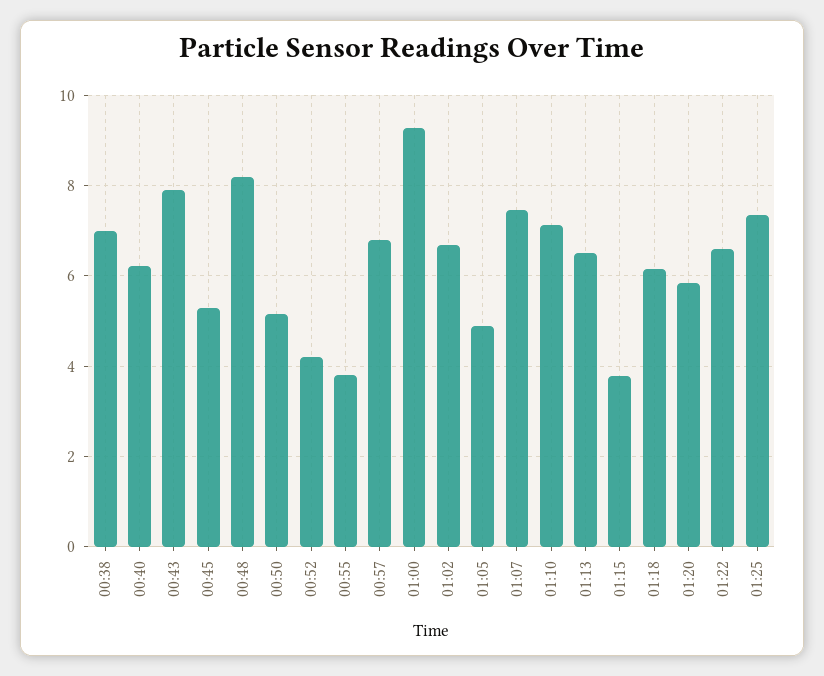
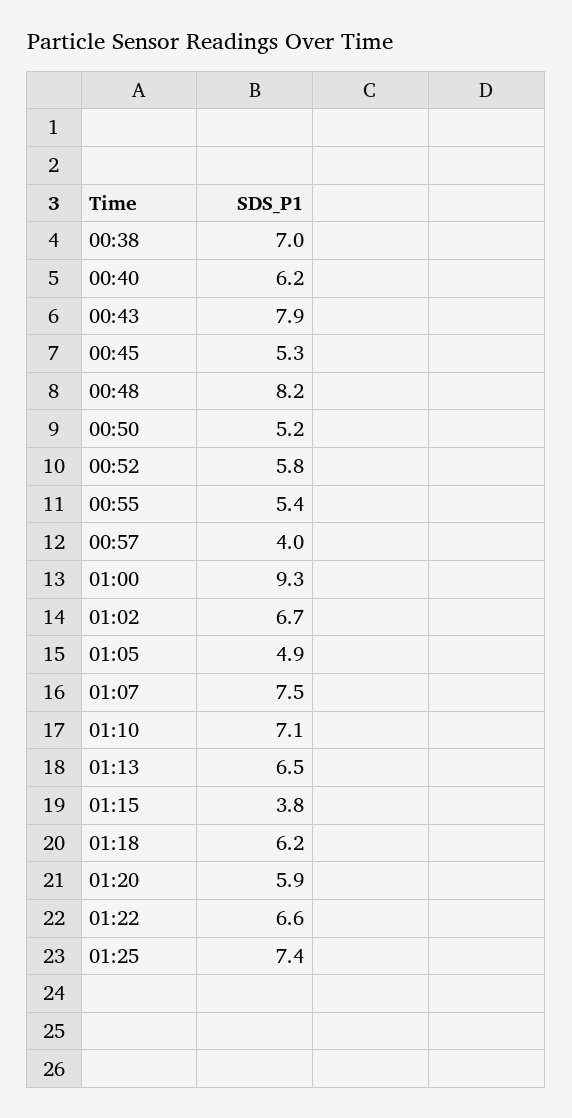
  {
    "00:38": 7,
    "00:40": 6.2,
    "00:43": 7.9,
    "00:45": 5.3,
    "00:48": 8.2,
    "00:50": 5.2,
-   "00:52": 4.2,
+   "00:52": 5.8,
-   "00:55": 3.8,
+   "00:55": 5.4,
-   "00:57": 6.8,
+   "00:57": 4,
    "01:00": 9.3,
    "01:02": 6.7,
    "01:05": 4.9,
    "01:07": 7.5,
    "01:10": 7.1,
    "01:13": 6.5,
    "01:15": 3.8,
    "01:18": 6.2,
    "01:20": 5.9,
    "01:22": 6.6,
    "01:25": 7.4
  }

